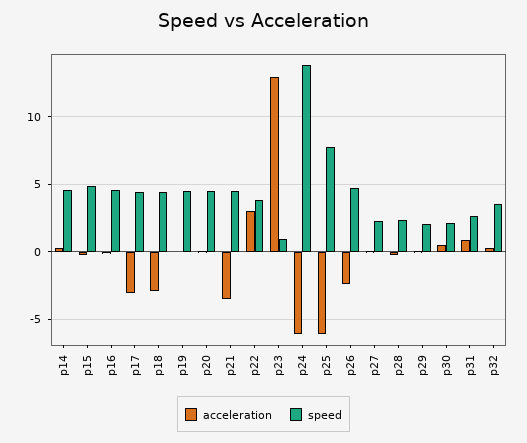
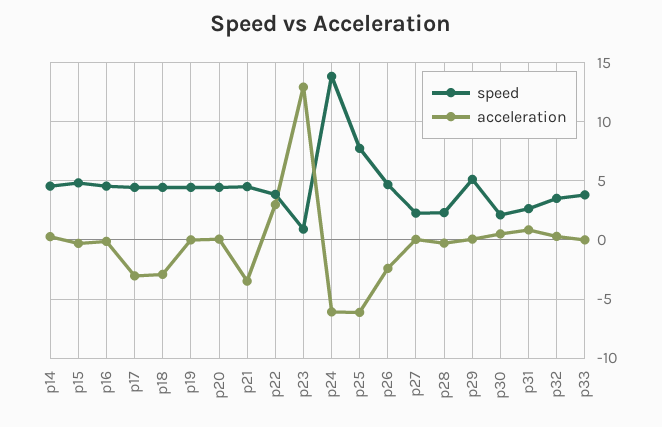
  {
    "acceleration": {
      "p14": 0.5,
      "p15": -0.5,
      "p16": 0,
      "p17": -3,
      "p18": -3,
      "p19": 0,
      "p20": 0,
      "p21": -3.5,
      "p22": 3,
      "p23": 13,
      "p24": -6,
      "p25": -6,
      "p26": -2.5,
      "p27": 0,
      "p28": -0.5,
      "p29": 0,
      "p30": 0.5,
      "p31": 1,
-     "p32": 0.5
+     "p32": 0.5,
+     "p33": 0
    },
    "speed": {
      "p14": 4.5,
      "p15": 5,
      "p16": 4.5,
      "p17": 4.5,
      "p18": 4.5,
      "p19": 4.5,
      "p20": 4.5,
      "p21": 4.5,
      "p22": 4,
      "p23": 1,
      "p24": 14,
      "p25": 8,
      "p26": 4.5,
      "p27": 2.5,
      "p28": 2.5,
-     "p29": 2,
+     "p29": 5,
      "p30": 2,
      "p31": 2.5,
-     "p32": 3.5
+     "p32": 3.5,
+     "p33": 4
    }
  }

